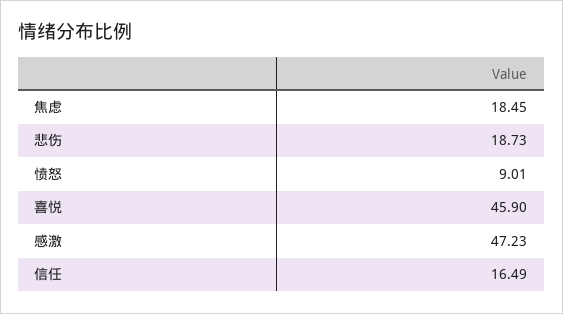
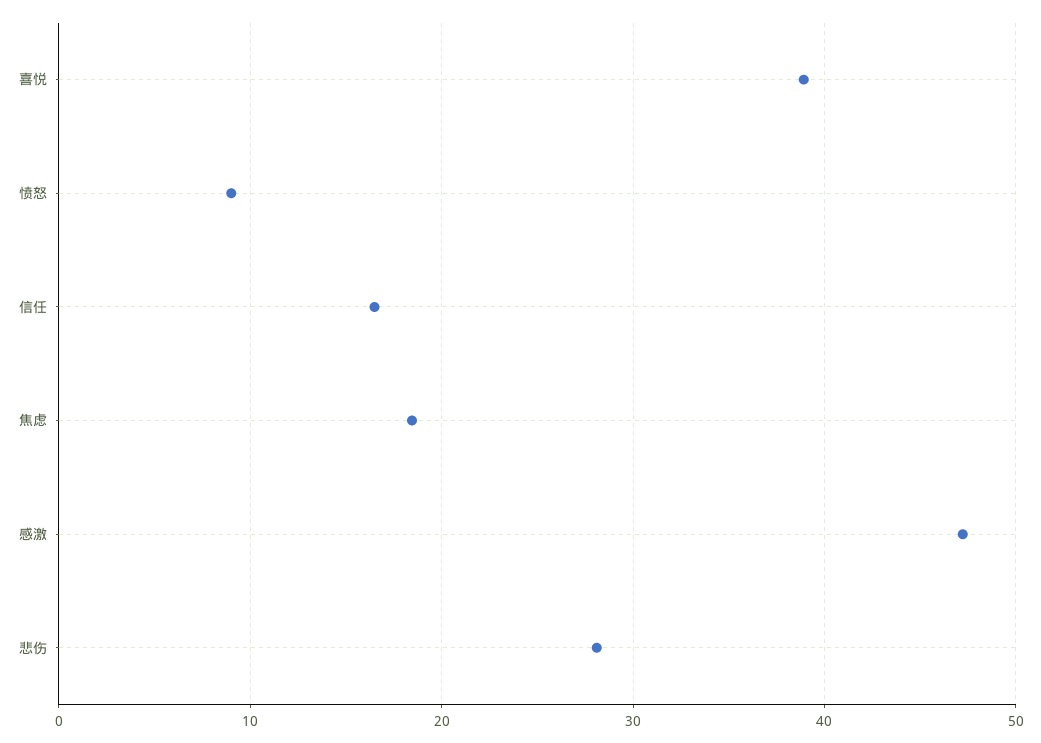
  {
    "焦虑": 18.45,
-   "悲伤": 18.73,
+   "悲伤": 28,
    "愤怒": 9.01,
-   "喜悦": 45.9,
+   "喜悦": 39,
    "感激": 47.23,
    "信任": 16.49
  }

